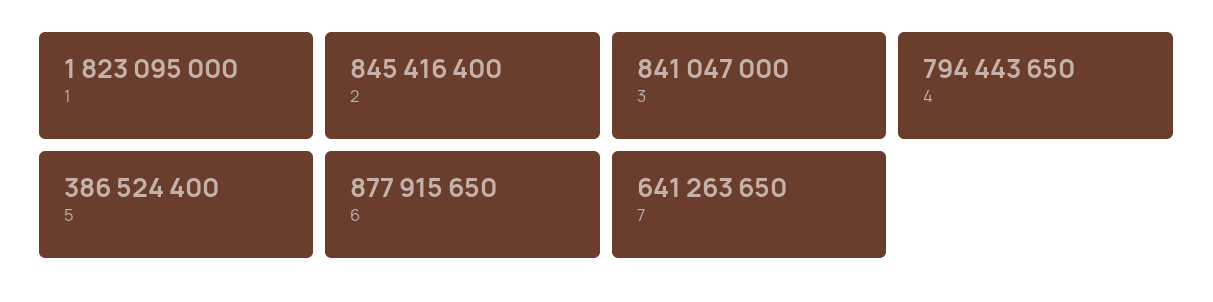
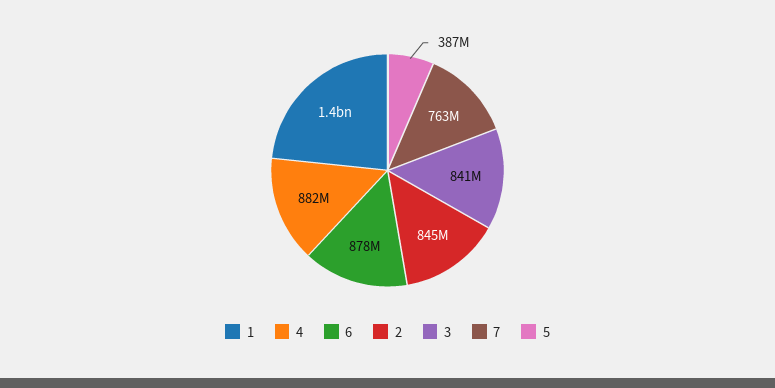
  {
-   "1": 1823095000,
+   "1": 1400000000,
    "2": 845416400,
    "3": 841047000,
-   "4": 794443650,
+   "4": 882000000,
    "5": 386524400,
    "6": 877915650,
-   "7": 641263650
+   "7": 763000000
  }

